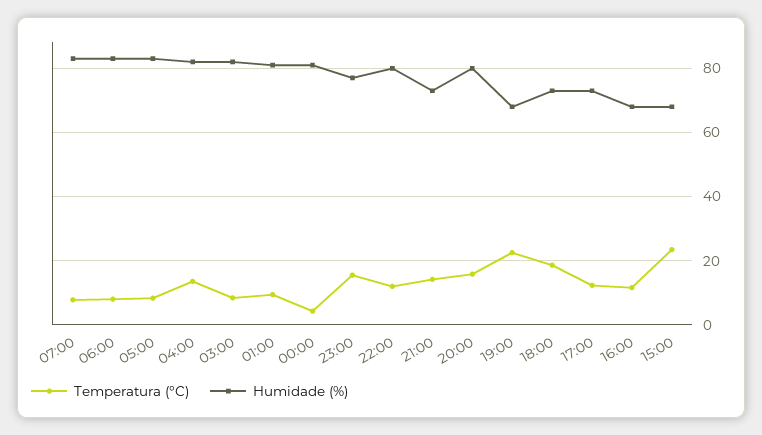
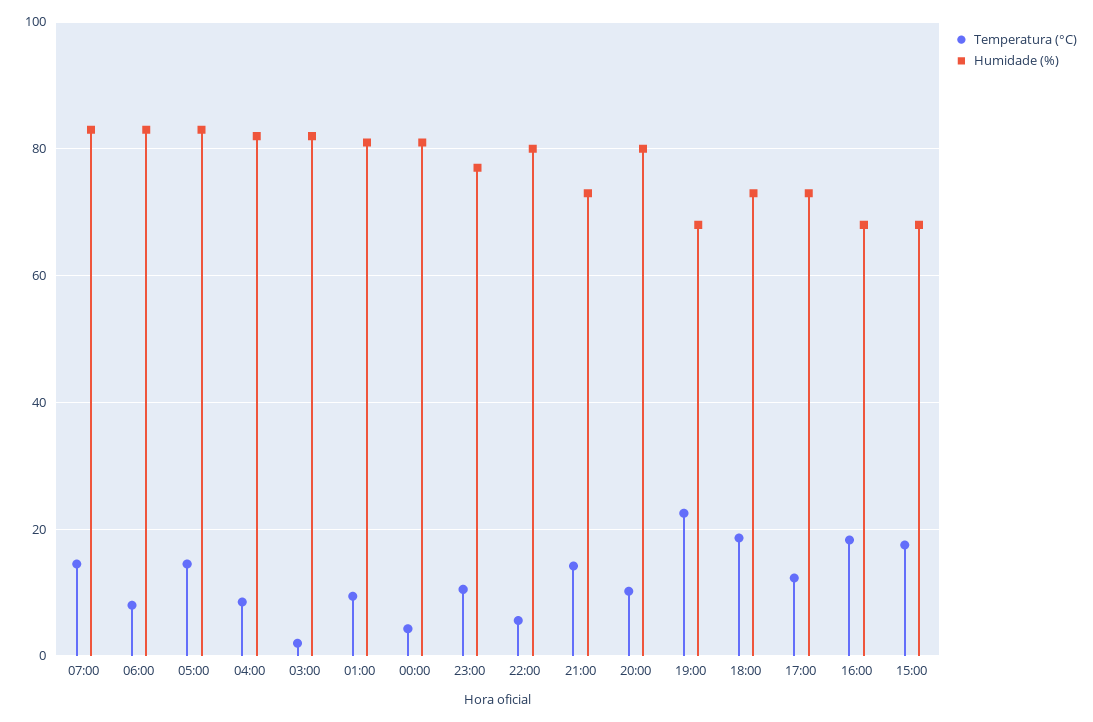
  {
    "Temperatura (°C)": {
-     "07:00": 8,
+     "07:00": 14,
      "06:00": 8,
-     "05:00": 8,
+     "05:00": 14,
-     "04:00": 14,
+     "04:00": 8,
-     "03:00": 8,
+     "03:00": 2,
      "01:00": 10,
      "00:00": 4,
-     "23:00": 16,
+     "23:00": 10,
-     "22:00": 12,
+     "22:00": 6,
      "21:00": 14,
-     "20:00": 16,
+     "20:00": 10,
      "19:00": 22,
      "18:00": 18,
      "17:00": 12,
-     "16:00": 12,
+     "16:00": 18,
-     "15:00": 24
+     "15:00": 18
    },
    "Humidade (%)": {
      "07:00": 84,
      "06:00": 84,
      "05:00": 84,
      "04:00": 82,
      "03:00": 82,
      "01:00": 82,
      "00:00": 82,
      "23:00": 78,
      "22:00": 80,
      "21:00": 74,
      "20:00": 80,
      "19:00": 68,
      "18:00": 74,
      "17:00": 74,
      "16:00": 68,
      "15:00": 68
    }
  }

